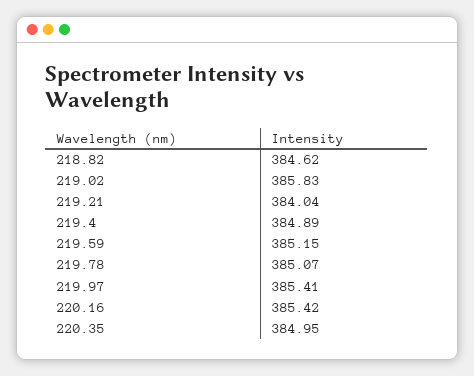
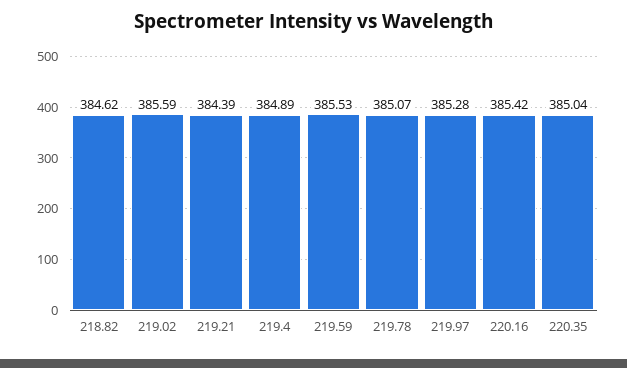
  {
    "218.82": 384.62,
-   "219.02": 385.83,
+   "219.02": 385.59,
-   "219.21": 384.04,
+   "219.21": 384.39,
    "219.4": 384.89,
-   "219.59": 385.15,
+   "219.59": 385.53,
    "219.78": 385.07,
-   "219.97": 385.41,
+   "219.97": 385.28,
    "220.16": 385.42,
-   "220.35": 384.95
+   "220.35": 385.04
  }

